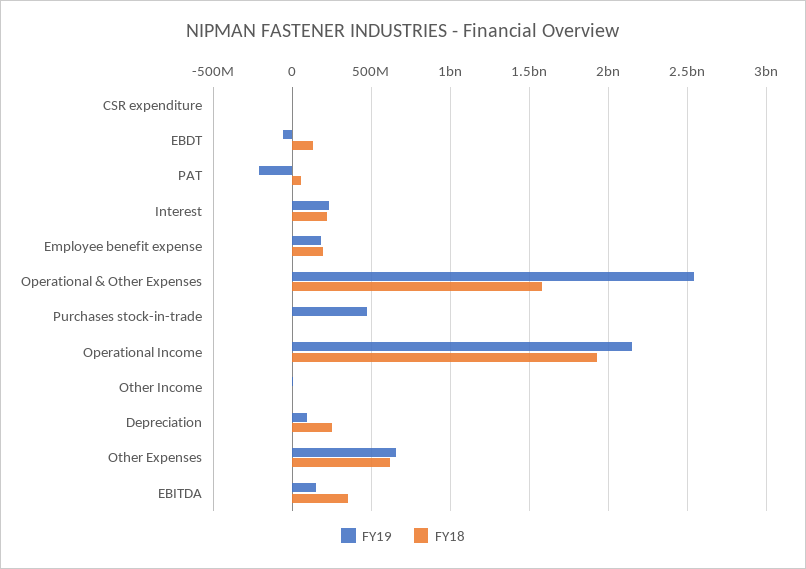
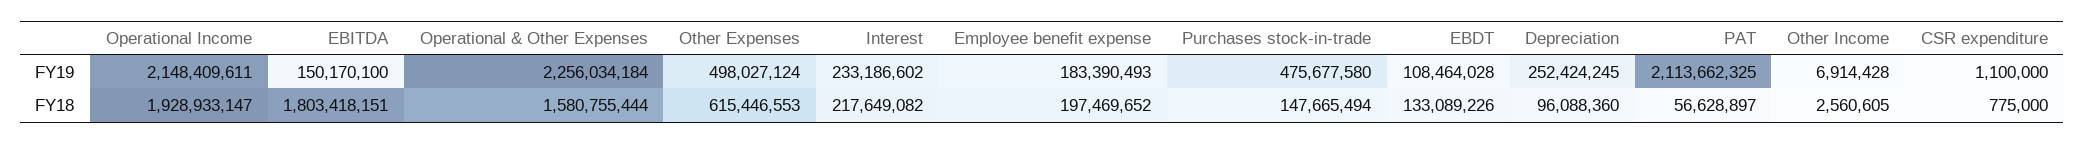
  {
    "FY19": {
      "CSR expenditure": 1100000,
-     "EBDT": -50000000,
+     "EBDT": 108464028,
-     "PAT": -200000000,
+     "PAT": 2113662325,
      "Interest": 233186602,
      "Employee benefit expense": 183390493,
-     "Operational & Other Expenses": 2550000000,
+     "Operational & Other Expenses": 2256034184,
      "Purchases stock-in-trade": 475677580,
      "Operational Income": 2148409611,
      "Other Income": 6914428,
-     "Depreciation": 100000000,
+     "Depreciation": 252424245,
-     "Other Expenses": 650000000,
+     "Other Expenses": 498027124,
      "EBITDA": 150170100
    },
    "FY18": {
      "CSR expenditure": 775000,
      "EBDT": 133089226,
      "PAT": 56628897,
      "Interest": 217649082,
      "Employee benefit expense": 197469652,
      "Operational & Other Expenses": 1580755444,
-     "Purchases stock-in-trade": 0,
+     "Purchases stock-in-trade": 147665494,
      "Operational Income": 1928933147,
      "Other Income": 2560605,
-     "Depreciation": 250000000,
+     "Depreciation": 96088360,
      "Other Expenses": 615446553,
-     "EBITDA": 350000000
+     "EBITDA": 1803418151
    }
  }

